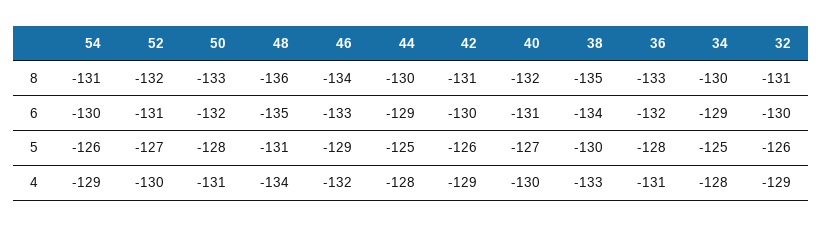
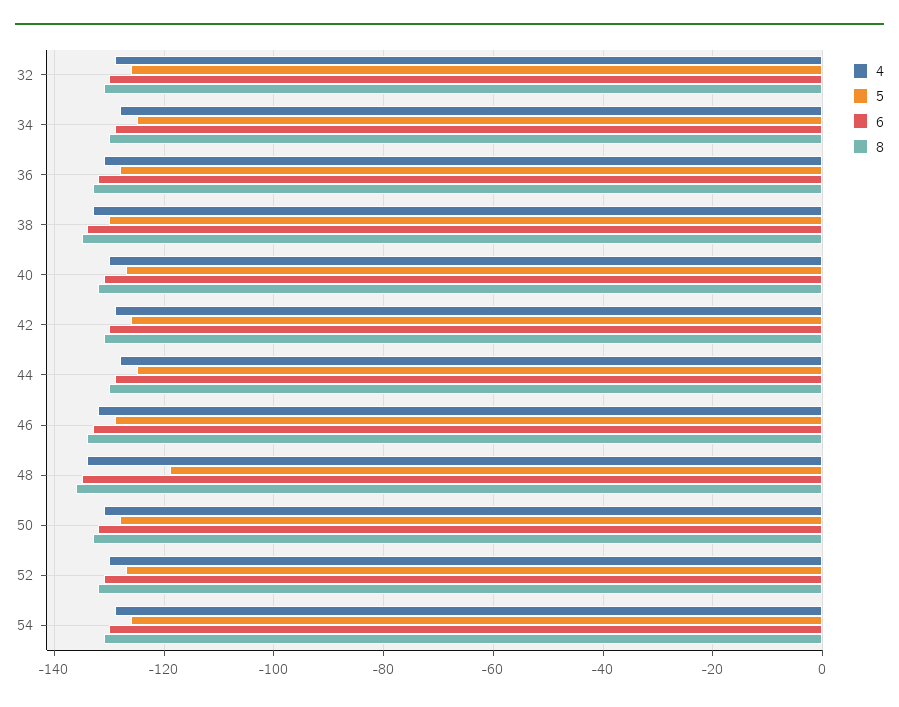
  {
    "8": {
      "54": -131,
      "52": -132,
      "50": -133,
      "48": -136,
      "46": -134,
      "44": -130,
      "42": -131,
      "40": -132,
      "38": -135,
      "36": -133,
      "34": -130,
      "32": -131
    },
    "6": {
      "54": -130,
      "52": -131,
      "50": -132,
      "48": -135,
      "46": -133,
      "44": -129,
      "42": -130,
      "40": -131,
      "38": -134,
      "36": -132,
      "34": -129,
      "32": -130
    },
    "5": {
      "54": -126,
      "52": -127,
      "50": -128,
-     "48": -131,
+     "48": -120,
      "46": -129,
      "44": -125,
      "42": -126,
      "40": -127,
      "38": -130,
      "36": -128,
      "34": -125,
      "32": -126
    },
    "4": {
      "54": -129,
      "52": -130,
      "50": -131,
      "48": -134,
      "46": -132,
      "44": -128,
      "42": -129,
      "40": -130,
      "38": -133,
      "36": -131,
      "34": -128,
      "32": -129
    }
  }

